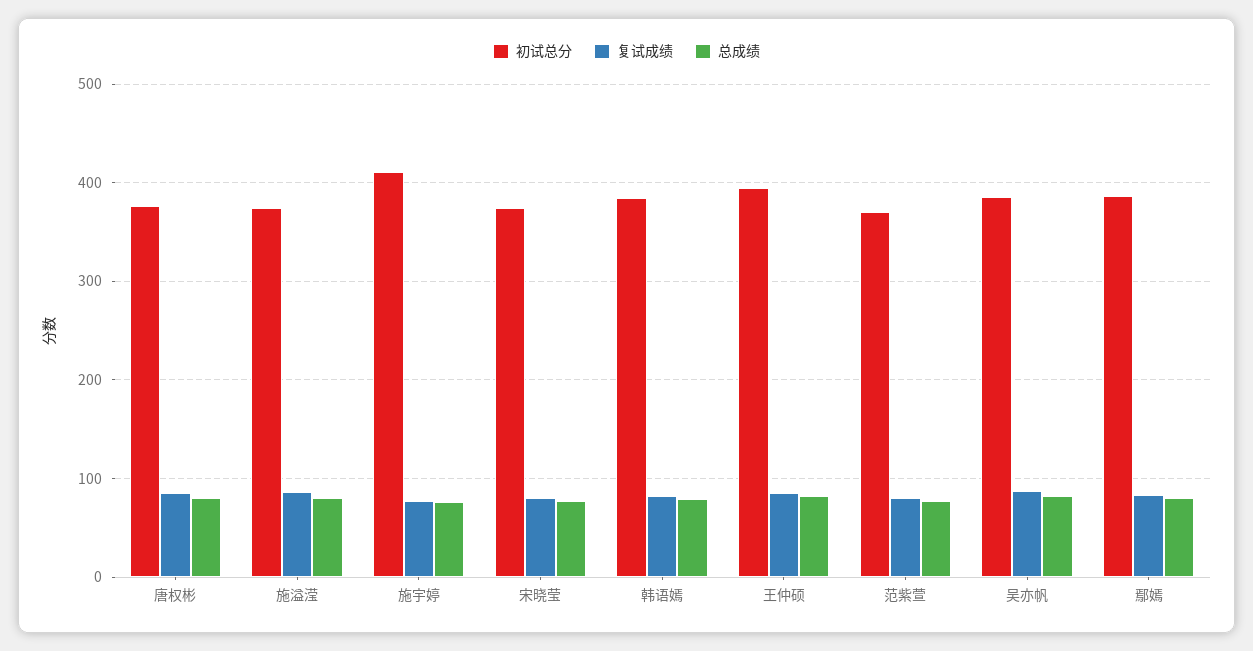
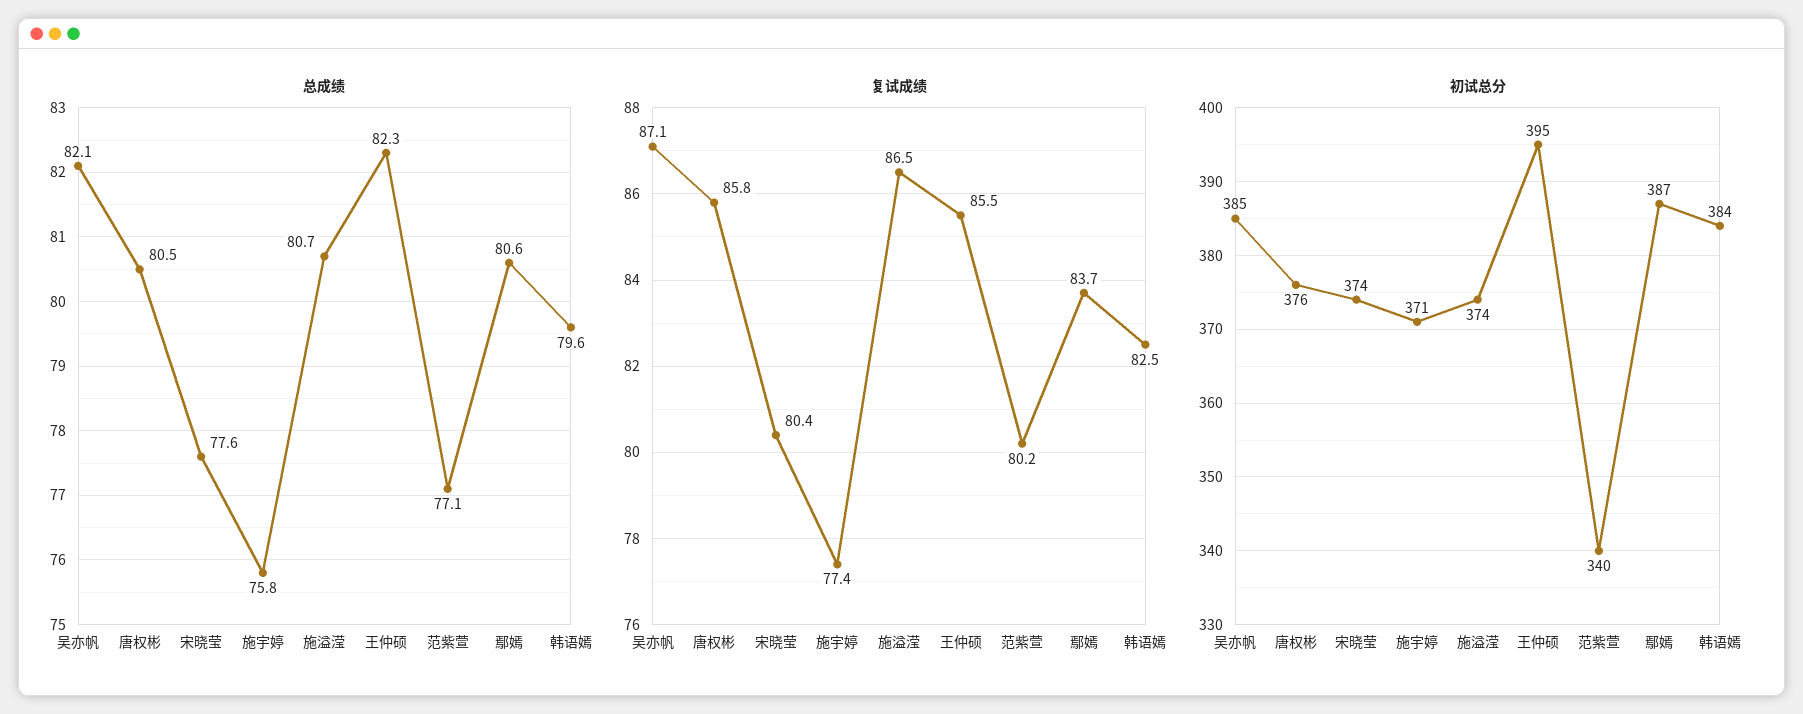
  {
    "初试总分": {
      "唐权彬": 376,
      "施溢滢": 374,
-     "施宇婷": 410,
+     "施宇婷": 371,
      "宋晓莹": 374,
      "韩语嫣": 384,
      "王仲硕": 395,
-     "范紫萱": 370,
+     "范紫萱": 340,
      "吴亦帆": 385,
      "鄢嫣": 387
    },
    "复试成绩": {
      "唐权彬": 85.8,
      "施溢滢": 86.5,
      "施宇婷": 77.4,
      "宋晓莹": 80.4,
      "韩语嫣": 82.5,
      "王仲硕": 85.5,
      "范紫萱": 80.2,
      "吴亦帆": 87.1,
      "鄢嫣": 83.7
    },
    "总成绩": {
      "唐权彬": 80.5,
      "施溢滢": 80.7,
      "施宇婷": 75.8,
      "宋晓莹": 77.6,
      "韩语嫣": 79.6,
      "王仲硕": 82.3,
      "范紫萱": 77.1,
      "吴亦帆": 82.1,
      "鄢嫣": 80.6
    }
  }

